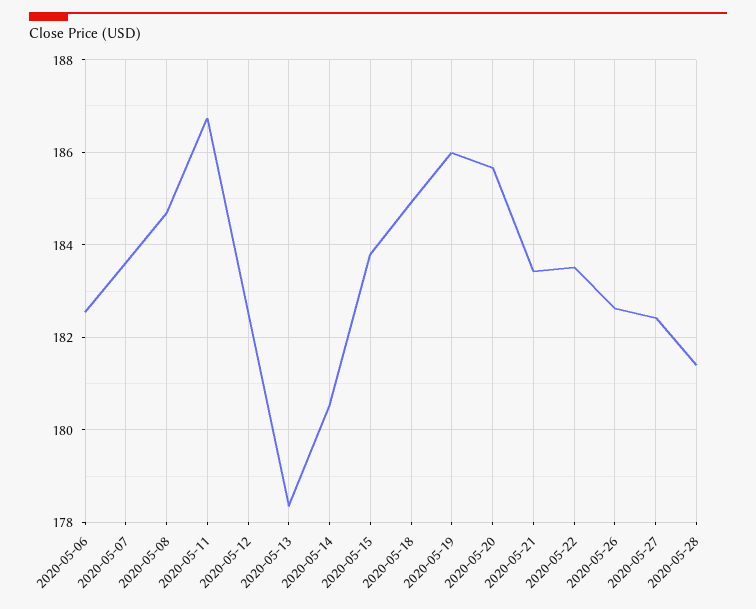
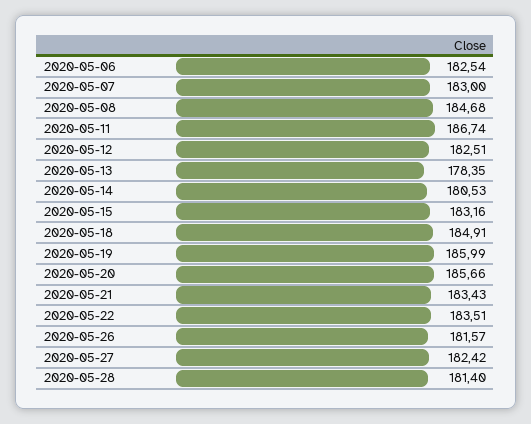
  {
    "2020-05-06": 182.54,
-   "2020-05-07": 183.6,
+   "2020-05-07": 183,
    "2020-05-08": 184.68,
    "2020-05-11": 186.74,
    "2020-05-12": 182.51,
    "2020-05-13": 178.35,
    "2020-05-14": 180.53,
-   "2020-05-15": 183.8,
+   "2020-05-15": 183.16,
    "2020-05-18": 184.91,
    "2020-05-19": 185.99,
    "2020-05-20": 185.66,
    "2020-05-21": 183.43,
    "2020-05-22": 183.51,
-   "2020-05-26": 182.6,
+   "2020-05-26": 181.57,
    "2020-05-27": 182.42,
    "2020-05-28": 181.4
  }

